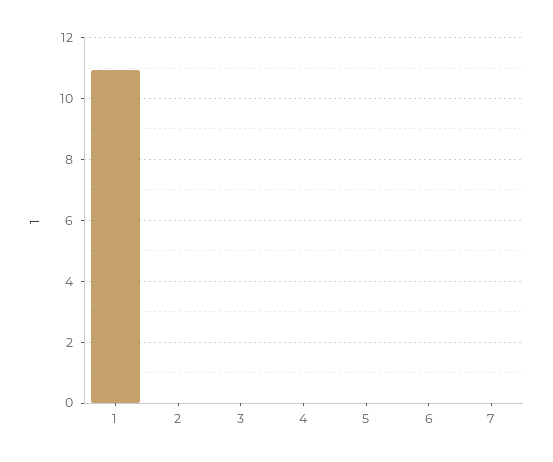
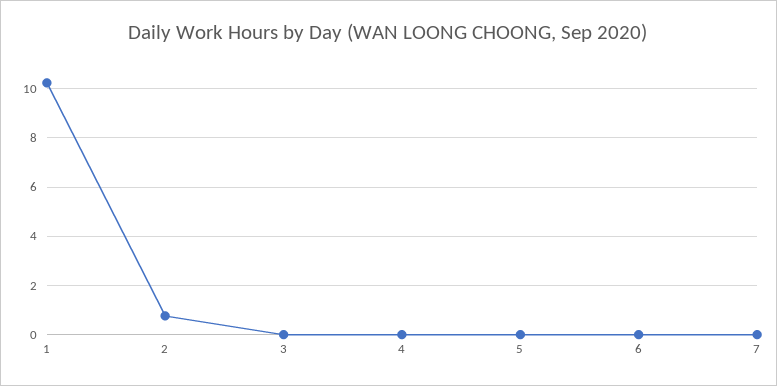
  {
-   "1": 11,
+   "1": 10.25,
-   "2": 0,
+   "2": 0.75,
    "3": 0,
    "4": 0,
    "5": 0,
    "6": 0,
    "7": 0
  }

